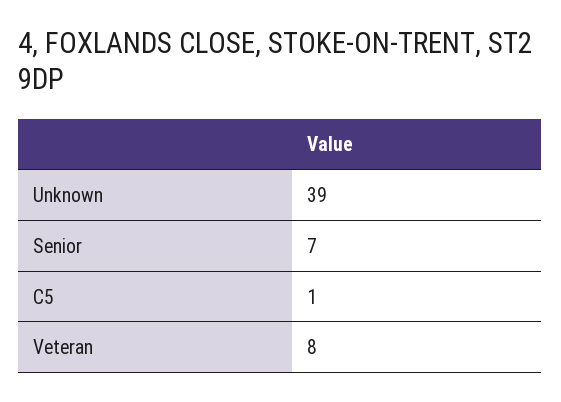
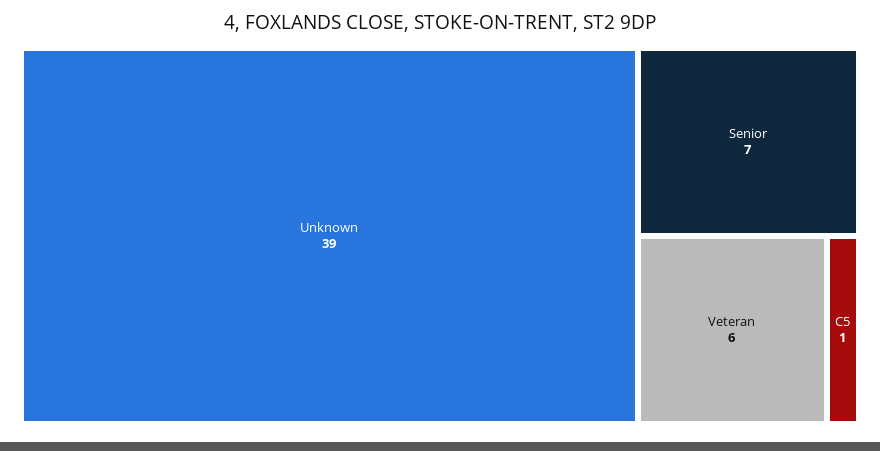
  {
    "Unknown": 39,
    "Senior": 7,
    "C5": 1,
-   "Veteran": 8
+   "Veteran": 6
  }

